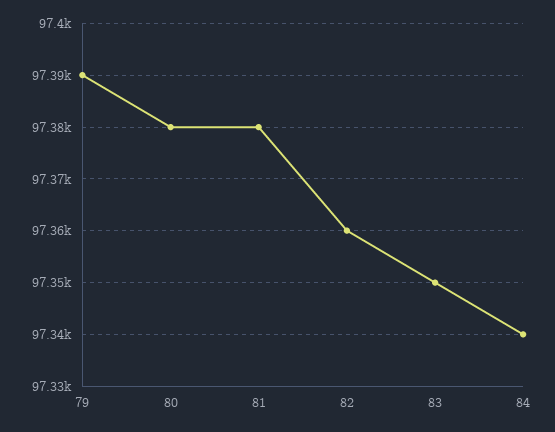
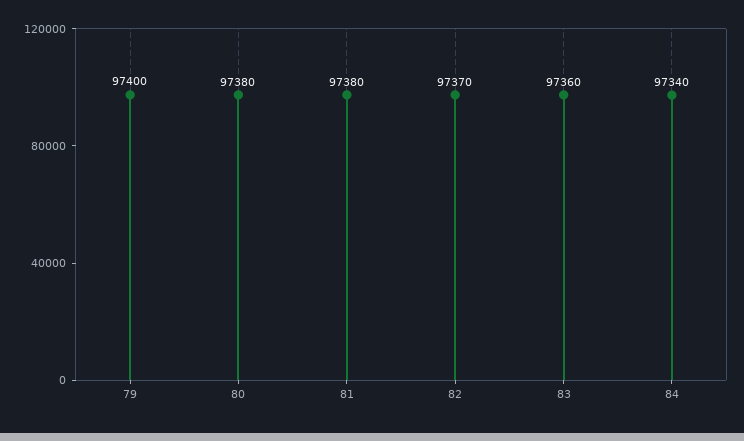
  {
-   "79": 97390,
+   "79": 97400,
    "80": 97380,
    "81": 97380,
-   "82": 97360,
+   "82": 97370,
-   "83": 97350,
+   "83": 97360,
    "84": 97340
  }

